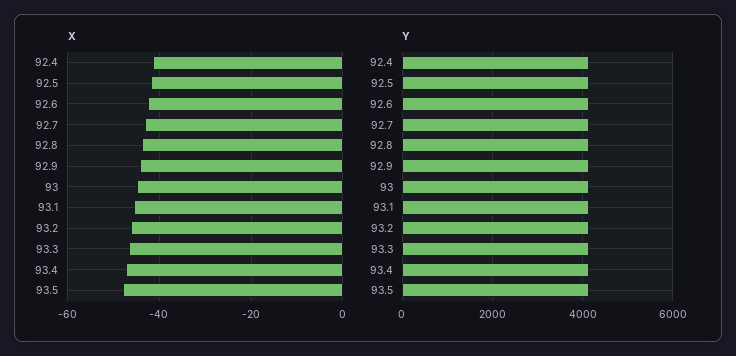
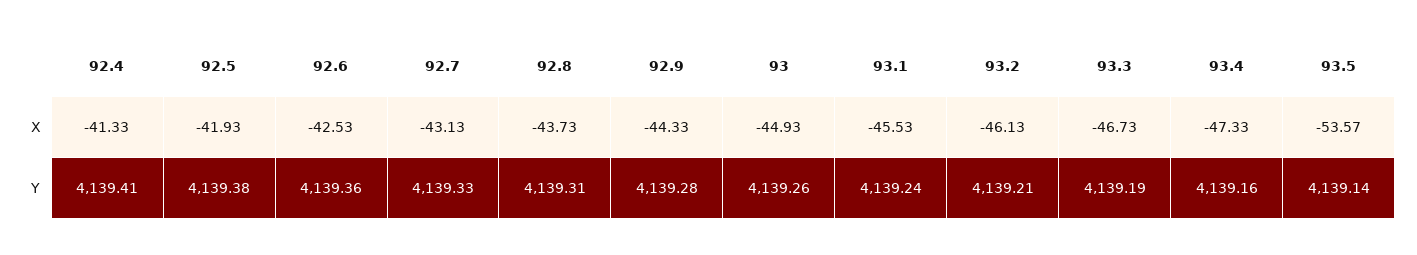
  {
    "X": {
      "92.4": -41.33,
      "92.5": -41.93,
      "92.6": -42.53,
      "92.7": -43.13,
      "92.8": -43.73,
      "92.9": -44.33,
      "93": -44.93,
      "93.1": -45.53,
      "93.2": -46.13,
      "93.3": -46.73,
      "93.4": -47.33,
-     "93.5": -48
+     "93.5": -53.57
    },
    "Y": {
      "92.4": 4139.41,
      "92.5": 4139.38,
      "92.6": 4139.36,
      "92.7": 4139.33,
      "92.8": 4139.31,
      "92.9": 4139.28,
      "93": 4139.26,
      "93.1": 4139.24,
      "93.2": 4139.21,
      "93.3": 4139.19,
      "93.4": 4139.16,
      "93.5": 4139.14
    }
  }

